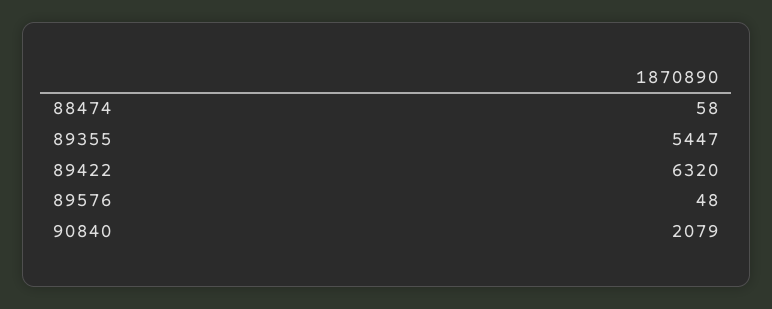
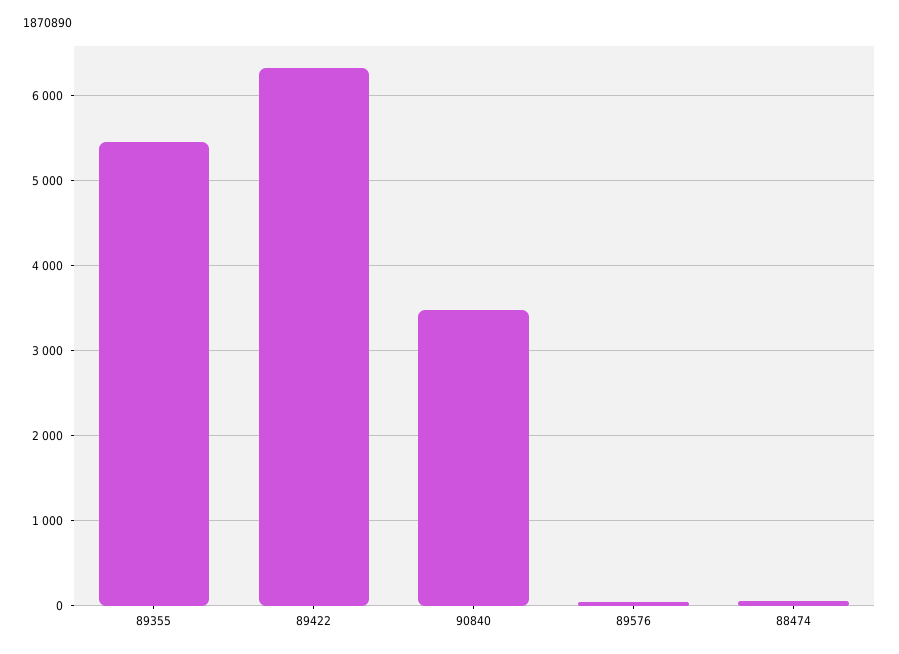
  {
    "88474": 58,
    "89355": 5447,
    "89422": 6320,
    "89576": 48,
-   "90840": 2079
+   "90840": 3500
  }

